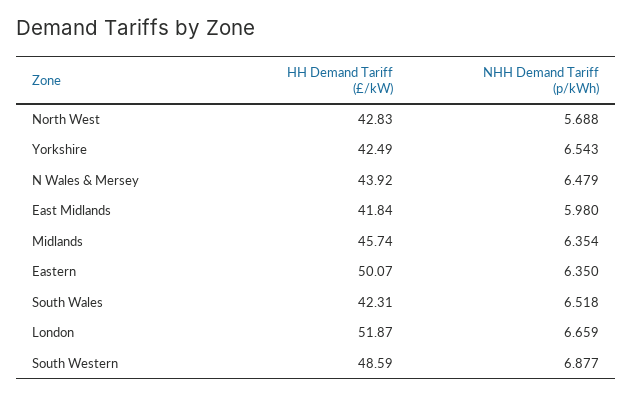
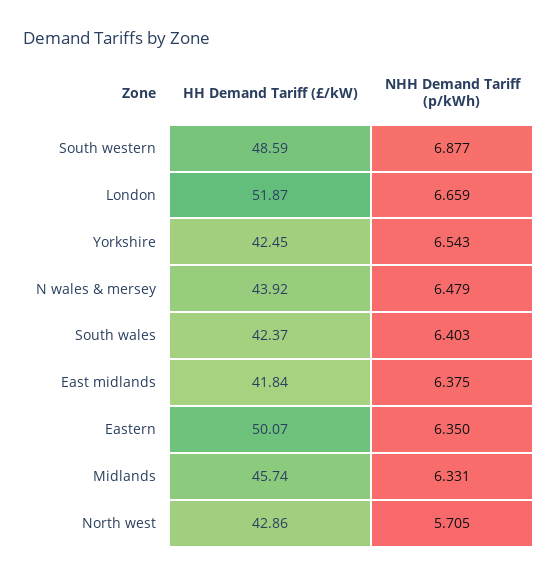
  {
    "HH Demand Tariff (£/kW)": {
-     "North West": 42.83,
+     "North West": 42.86,
-     "Yorkshire": 42.49,
+     "Yorkshire": 42.45,
      "N Wales & Mersey": 43.92,
      "East Midlands": 41.84,
      "Midlands": 45.74,
      "Eastern": 50.07,
-     "South Wales": 42.31,
+     "South Wales": 42.37,
      "London": 51.87,
      "South Western": 48.59
    },
    "NHH Demand Tariff (p/kWh)": {
-     "North West": 5.688,
+     "North West": 5.705,
      "Yorkshire": 6.543,
      "N Wales & Mersey": 6.479,
-     "East Midlands": 5.98,
+     "East Midlands": 6.375,
-     "Midlands": 6.354,
+     "Midlands": 6.331,
      "Eastern": 6.35,
-     "South Wales": 6.518,
+     "South Wales": 6.403,
      "London": 6.659,
      "South Western": 6.877
    }
  }

